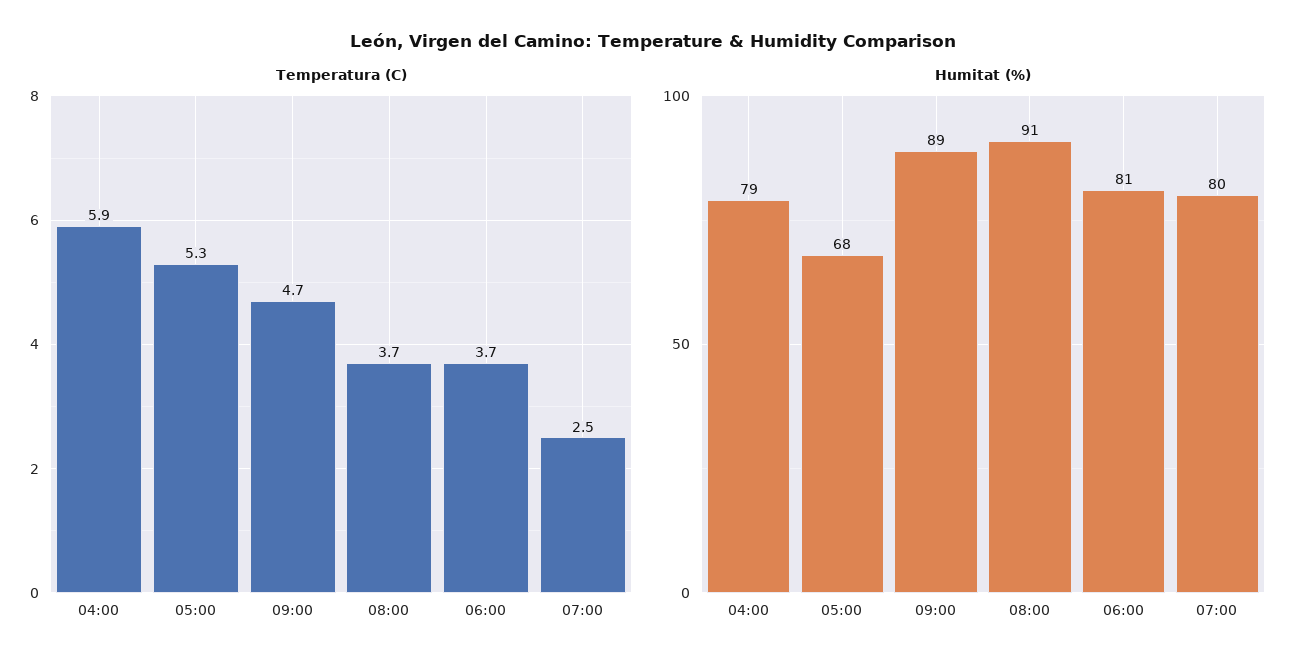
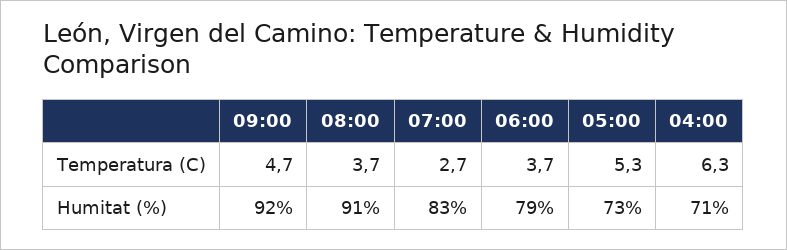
  {
    "Temperatura (C)": {
-     "04:00": 5.9,
+     "04:00": 6.3,
      "05:00": 5.3,
      "09:00": 4.7,
      "08:00": 3.7,
      "06:00": 3.7,
-     "07:00": 2.5
+     "07:00": 2.7
    },
    "Humitat (%)": {
-     "04:00": 79,
+     "04:00": 71,
-     "05:00": 68,
+     "05:00": 73,
-     "09:00": 89,
+     "09:00": 92,
      "08:00": 91,
-     "06:00": 81,
+     "06:00": 79,
-     "07:00": 80
+     "07:00": 83
    }
  }

